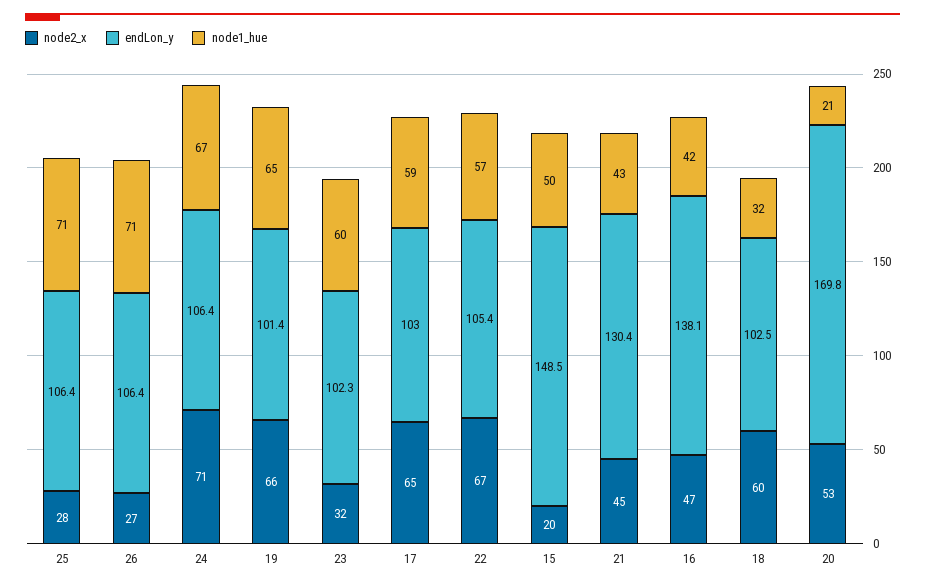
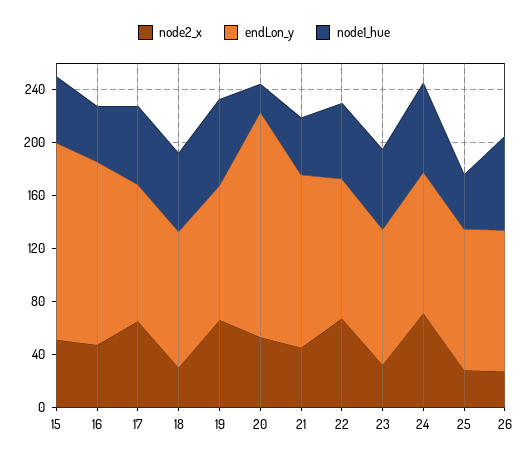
  {
    "node2_x": {
      "25": 28,
      "26": 27,
      "24": 71,
      "19": 66,
      "23": 32,
      "17": 65,
      "22": 67,
-     "15": 20,
+     "15": 50,
      "21": 45,
      "16": 47,
-     "18": 60,
+     "18": 30,
      "20": 53
    },
    "endLon_y": {
      "25": 106.4,
      "26": 106.4,
      "24": 106.4,
      "19": 101.4,
      "23": 102.3,
      "17": 103,
      "22": 105.4,
      "15": 148.5,
      "21": 130.4,
      "16": 138.1,
      "18": 102.5,
      "20": 169.8
    },
    "node1_hue": {
-     "25": 71,
+     "25": 40,
      "26": 71,
      "24": 67,
      "19": 65,
      "23": 60,
      "17": 59,
      "22": 57,
      "15": 50,
      "21": 43,
      "16": 42,
-     "18": 32,
+     "18": 60,
      "20": 21
    }
  }

